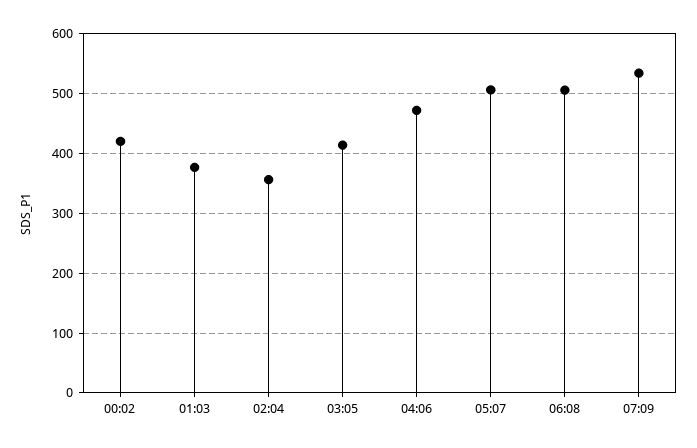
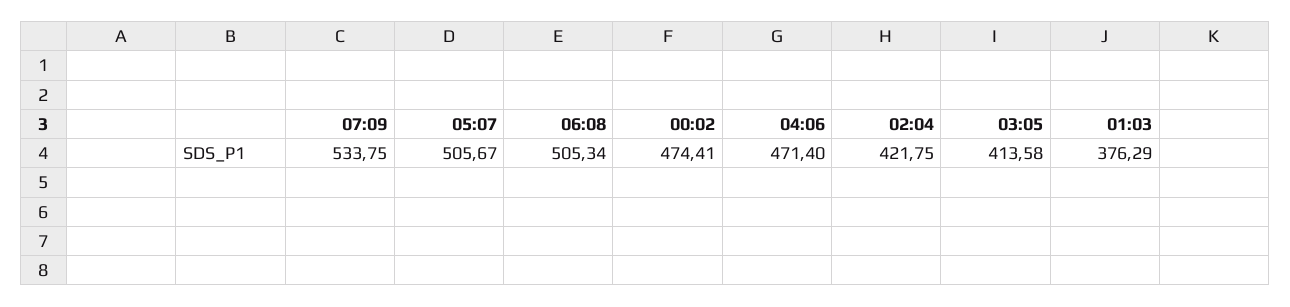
  {
-   "00:02": 420,
+   "00:02": 474.41,
    "01:03": 376.29,
-   "02:04": 360,
+   "02:04": 421.75,
    "03:05": 413.58,
    "04:06": 471.4,
    "05:07": 505.67,
    "06:08": 505.34,
    "07:09": 533.75
  }

